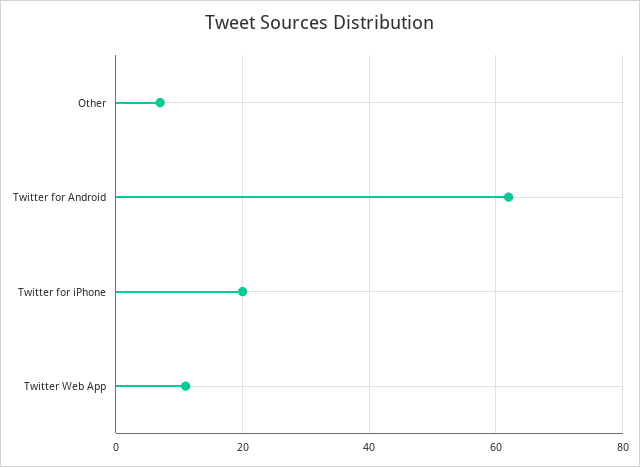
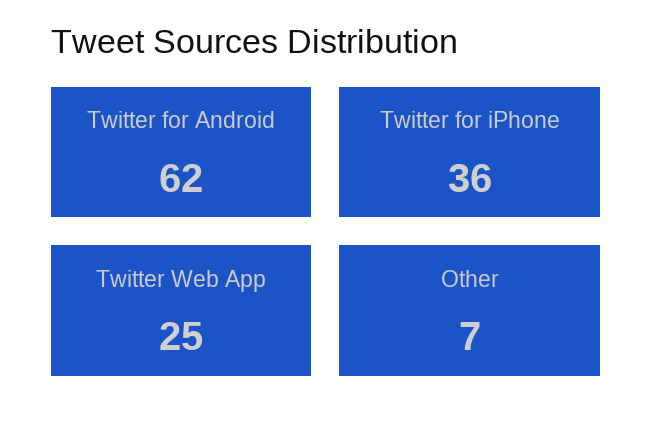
  {
    "Other": 7,
    "Twitter for Android": 62,
-   "Twitter for iPhone": 20,
+   "Twitter for iPhone": 36,
-   "Twitter Web App": 10
+   "Twitter Web App": 25
  }

